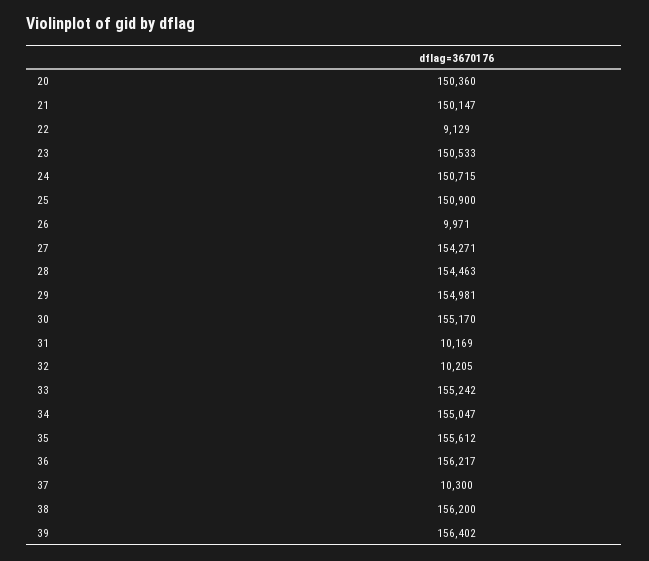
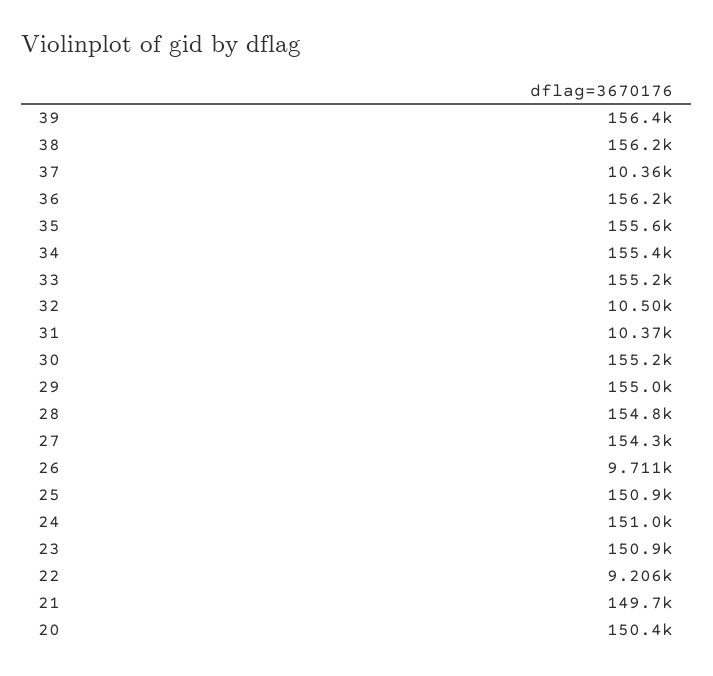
  {
    "20": 150360,
-   "21": 150147,
+   "21": 149700,
-   "22": 9129,
+   "22": 9206,
-   "23": 150533,
+   "23": 150900,
-   "24": 150715,
+   "24": 151000,
    "25": 150900,
-   "26": 9971,
+   "26": 9711,
    "27": 154271,
-   "28": 154463,
+   "28": 154800,
    "29": 154981,
    "30": 155170,
-   "31": 10169,
+   "31": 10370,
-   "32": 10205,
+   "32": 10500,
    "33": 155242,
-   "34": 155047,
+   "34": 155400,
    "35": 155612,
    "36": 156217,
-   "37": 10300,
+   "37": 10360,
    "38": 156200,
    "39": 156402
  }

